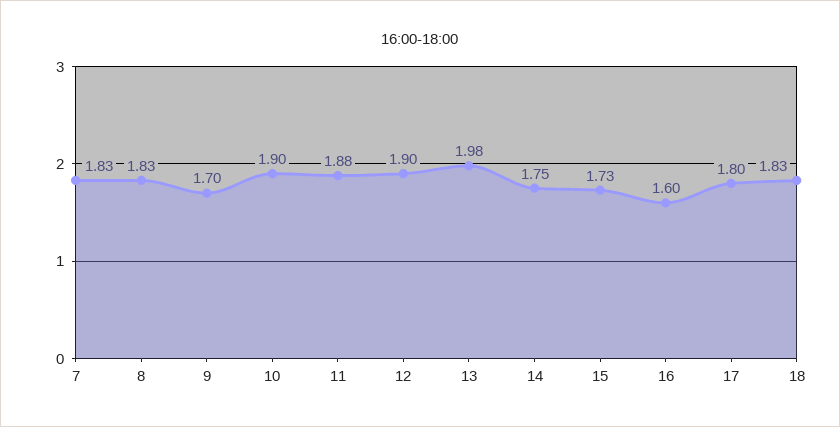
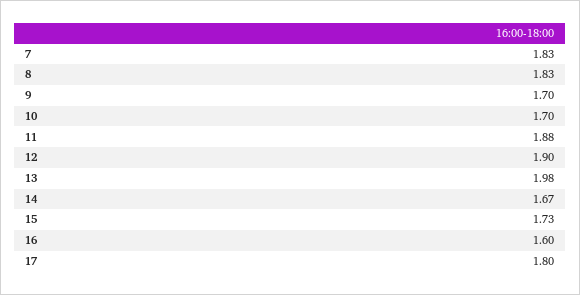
  {
    "7": 1.83,
    "8": 1.83,
    "9": 1.7,
-   "10": 1.9,
+   "10": 1.7,
    "11": 1.88,
    "12": 1.9,
    "13": 1.98,
-   "14": 1.75,
+   "14": 1.67,
    "15": 1.73,
    "16": 1.6,
-   "17": 1.8,
+   "17": 1.8
-   "18": 1.83
  }

